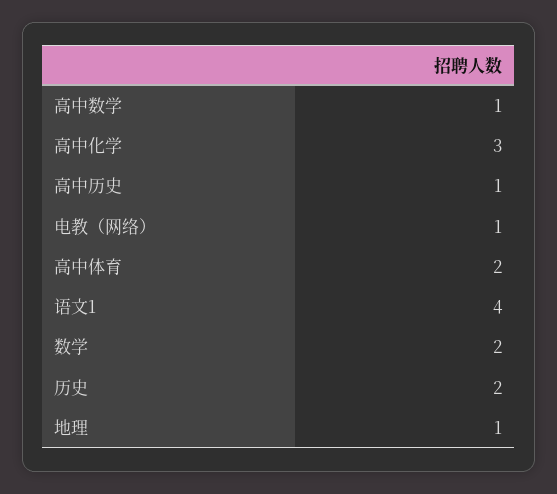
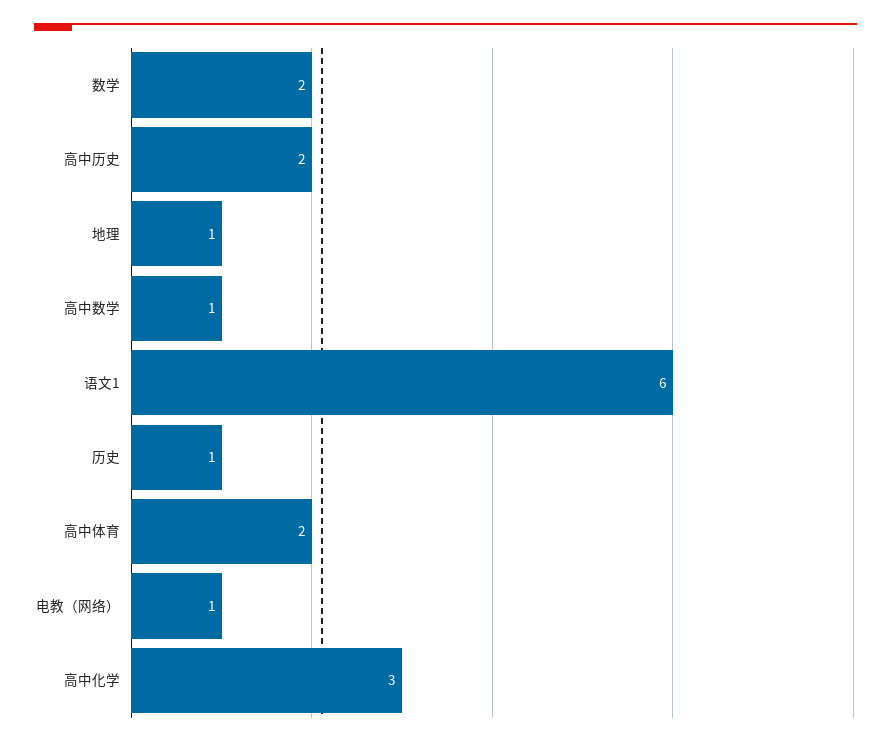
  {
    "高中数学": 1,
    "高中化学": 3,
-   "高中历史": 1,
+   "高中历史": 2,
    "电教（网络）": 1,
    "高中体育": 2,
-   "语文1": 4,
+   "语文1": 6,
    "数学": 2,
-   "历史": 2,
+   "历史": 1,
    "地理": 1
  }

